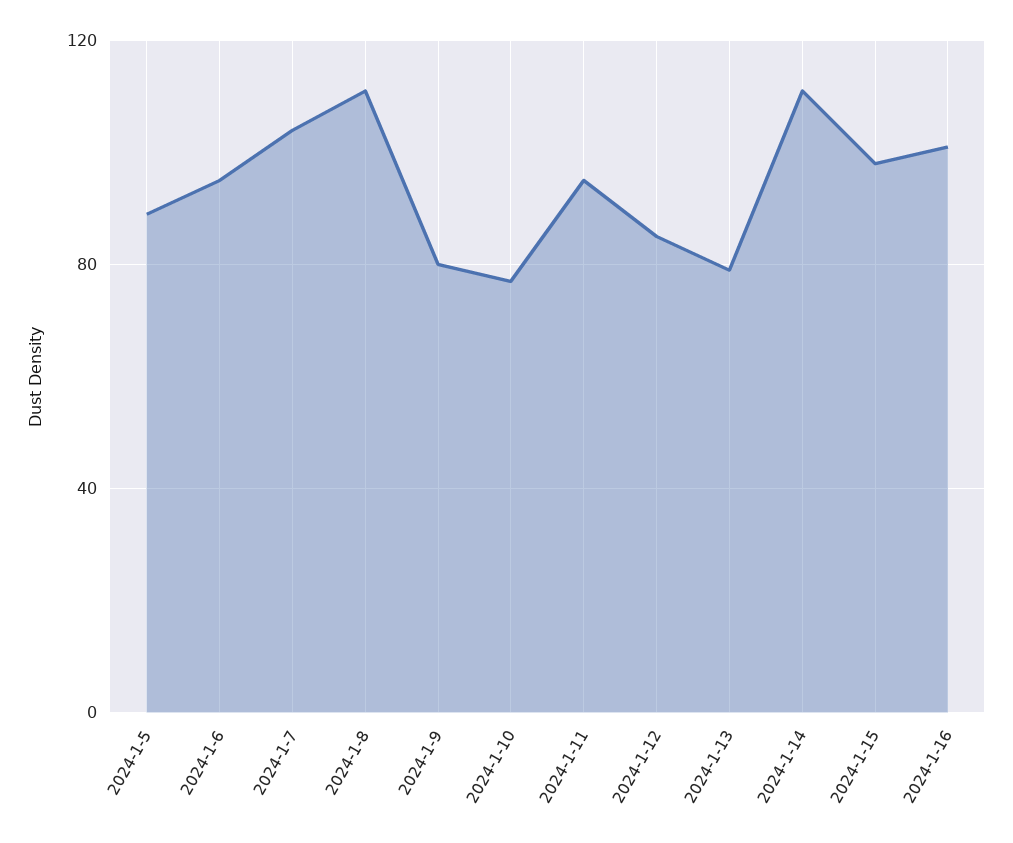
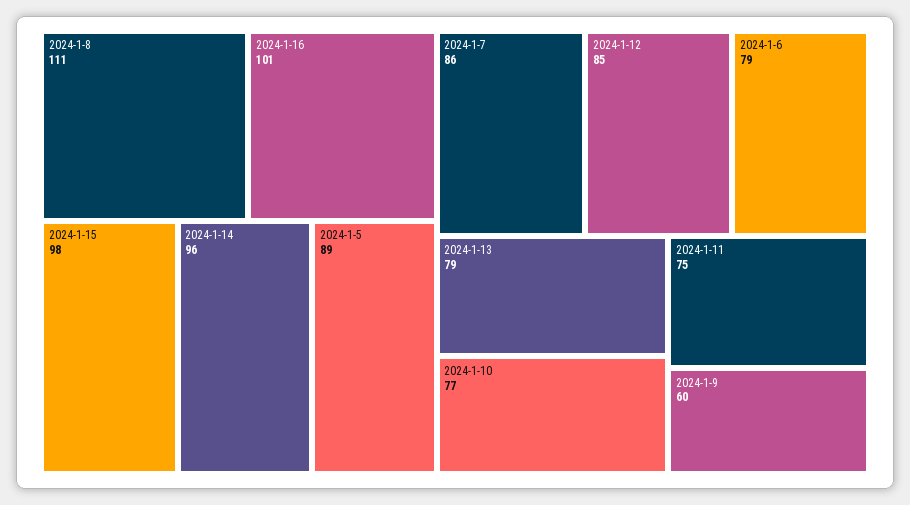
  {
    "2024-1-5": 89,
-   "2024-1-6": 95,
+   "2024-1-6": 79,
-   "2024-1-7": 105,
+   "2024-1-7": 86,
    "2024-1-8": 111,
-   "2024-1-9": 80,
+   "2024-1-9": 60,
    "2024-1-10": 77,
-   "2024-1-11": 95,
+   "2024-1-11": 75,
    "2024-1-12": 85,
    "2024-1-13": 79,
-   "2024-1-14": 110,
+   "2024-1-14": 96,
    "2024-1-15": 98,
    "2024-1-16": 101
  }

